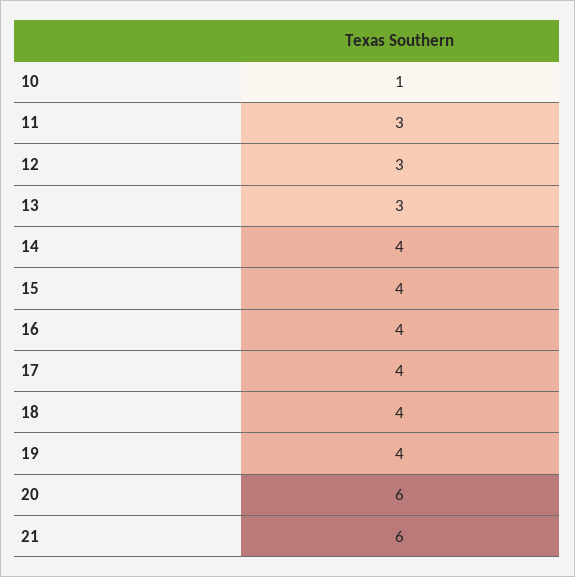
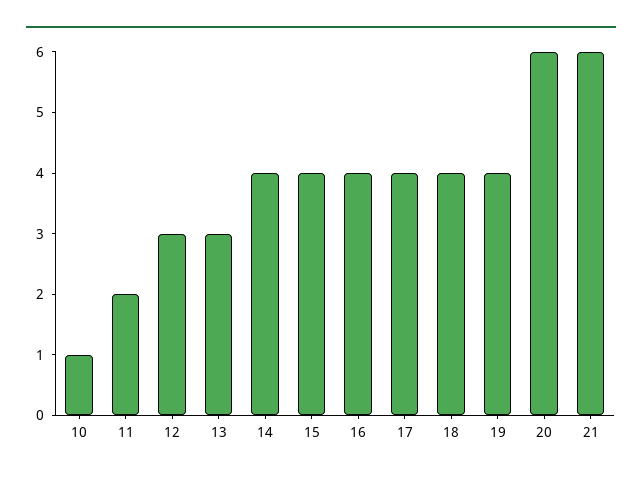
  {
    "10": 1,
-   "11": 3,
+   "11": 2,
    "12": 3,
    "13": 3,
    "14": 4,
    "15": 4,
    "16": 4,
    "17": 4,
    "18": 4,
    "19": 4,
    "20": 6,
    "21": 6
  }

